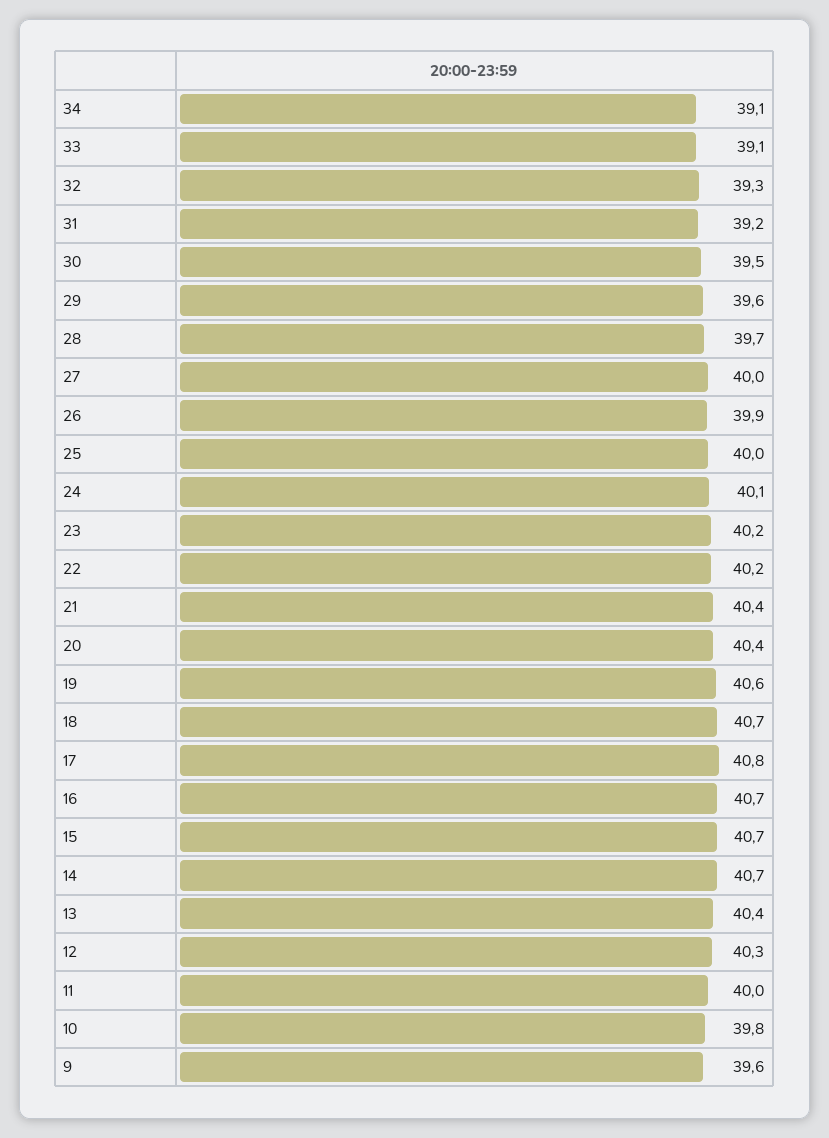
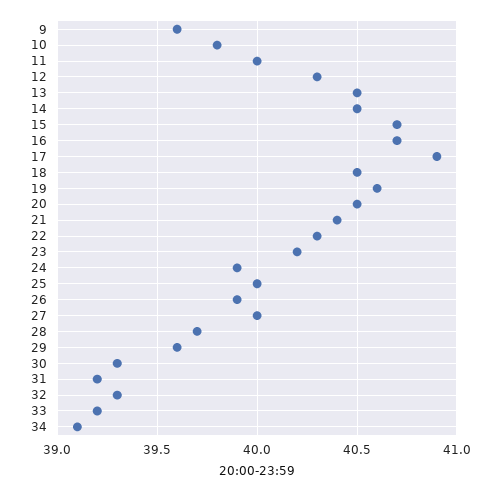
  {
    "34": 39.1,
-   "33": 39.1,
+   "33": 39.2,
    "32": 39.3,
    "31": 39.2,
-   "30": 39.5,
+   "30": 39.3,
    "29": 39.6,
    "28": 39.7,
    "27": 40,
    "26": 39.9,
    "25": 40,
-   "24": 40.1,
+   "24": 39.9,
    "23": 40.2,
-   "22": 40.2,
+   "22": 40.3,
    "21": 40.4,
-   "20": 40.4,
+   "20": 40.5,
    "19": 40.6,
-   "18": 40.7,
+   "18": 40.5,
-   "17": 40.8,
+   "17": 40.9,
    "16": 40.7,
    "15": 40.7,
-   "14": 40.7,
+   "14": 40.5,
-   "13": 40.4,
+   "13": 40.5,
    "12": 40.3,
    "11": 40,
    "10": 39.8,
    "9": 39.6
  }

